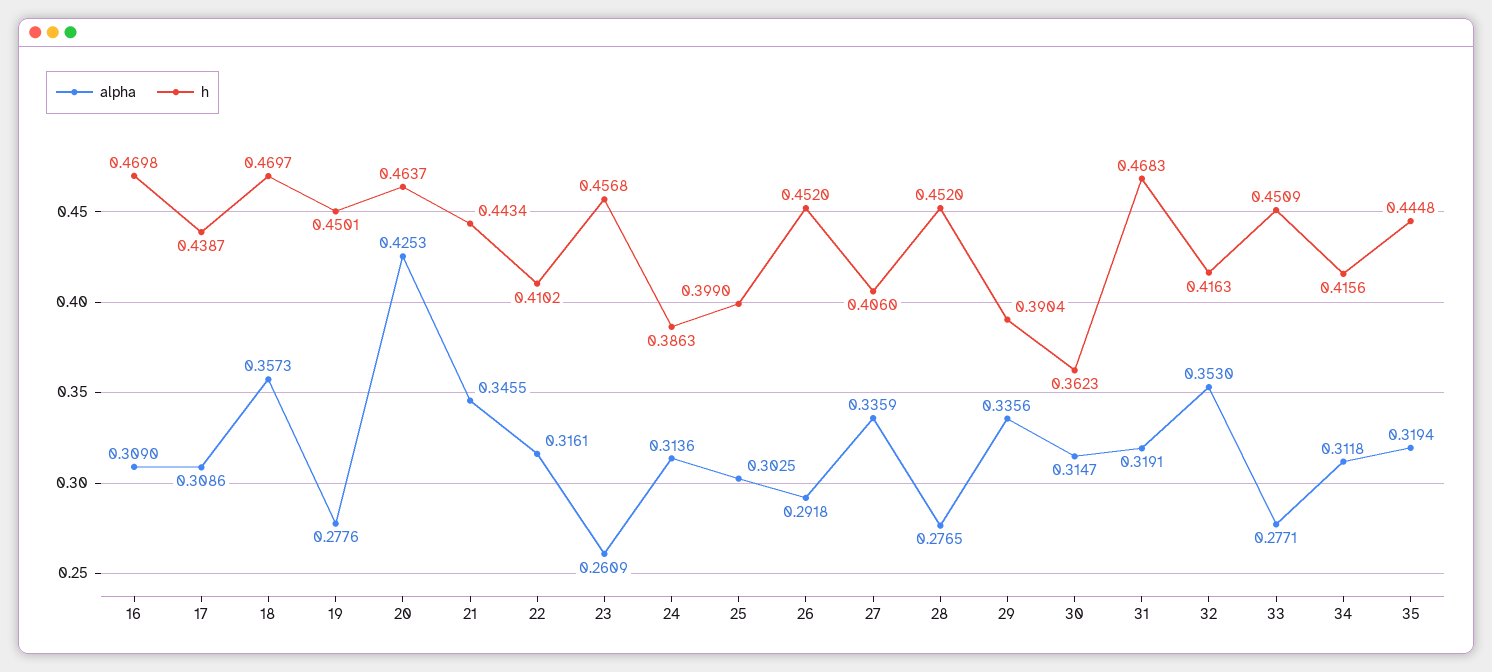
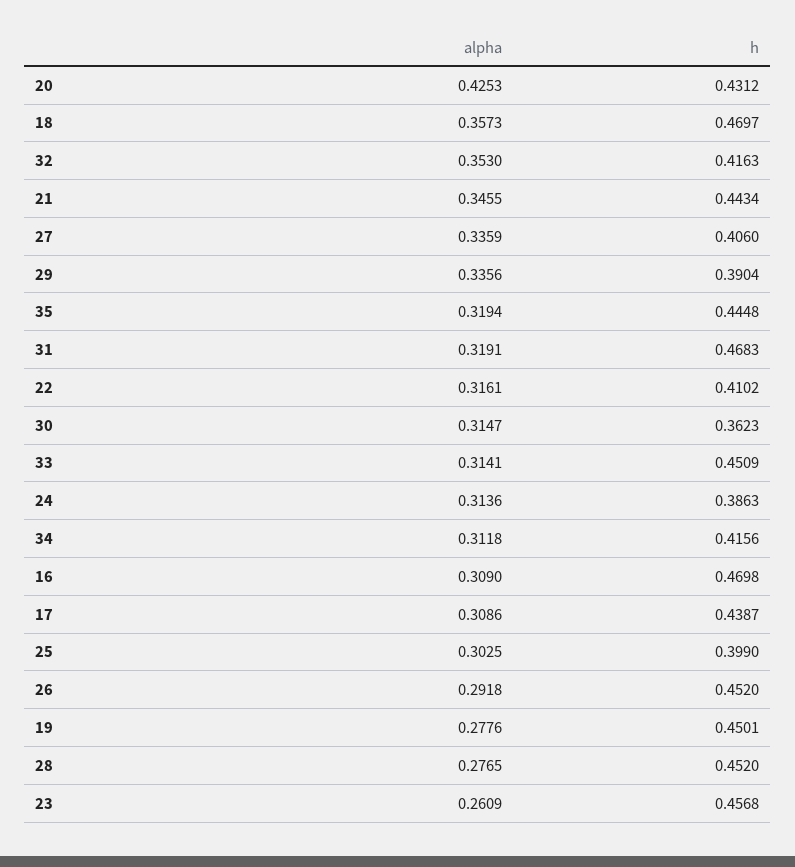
  {
    "alpha": {
      "16": 0.309,
      "17": 0.3086,
      "18": 0.3573,
      "19": 0.2776,
      "20": 0.4253,
      "21": 0.3455,
      "22": 0.3161,
      "23": 0.2609,
      "24": 0.3136,
      "25": 0.3025,
      "26": 0.2918,
      "27": 0.3359,
      "28": 0.2765,
      "29": 0.3356,
      "30": 0.3147,
      "31": 0.3191,
      "32": 0.353,
-     "33": 0.2771,
+     "33": 0.3141,
      "34": 0.3118,
      "35": 0.3194
    },
    "h": {
      "16": 0.4698,
      "17": 0.4387,
      "18": 0.4697,
      "19": 0.4501,
-     "20": 0.4637,
+     "20": 0.4312,
      "21": 0.4434,
      "22": 0.4102,
      "23": 0.4568,
      "24": 0.3863,
      "25": 0.399,
      "26": 0.452,
      "27": 0.406,
      "28": 0.452,
      "29": 0.3904,
      "30": 0.3623,
      "31": 0.4683,
      "32": 0.4163,
      "33": 0.4509,
      "34": 0.4156,
      "35": 0.4448
    }
  }

